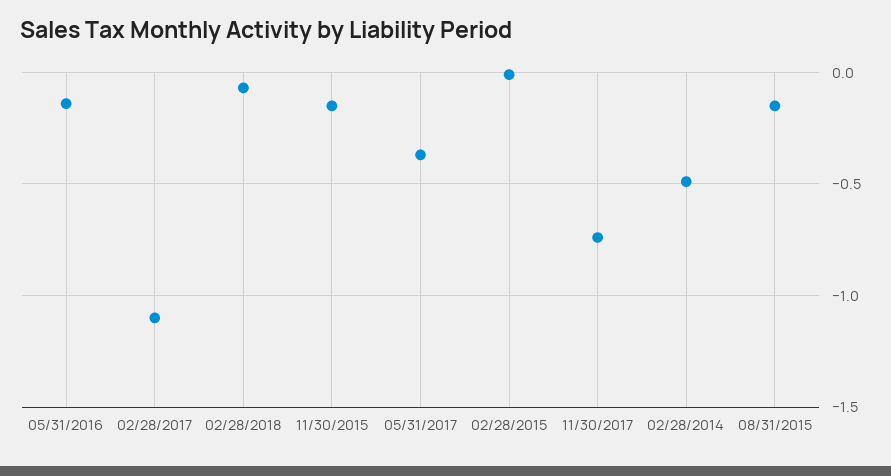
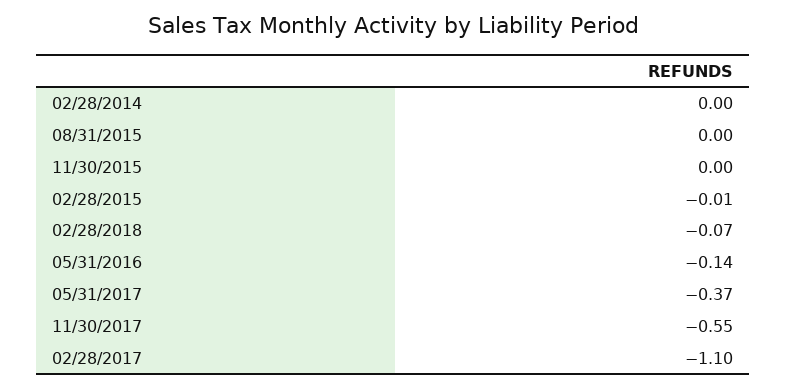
  {
    "05/31/2016": -0.14,
    "02/28/2017": -1.1,
    "02/28/2018": -0.07,
-   "11/30/2015": -0.15,
+   "11/30/2015": 0,
    "05/31/2017": -0.37,
    "02/28/2015": -0.01,
-   "11/30/2017": -0.75,
+   "11/30/2017": -0.55,
-   "02/28/2014": -0.5,
+   "02/28/2014": 0,
-   "08/31/2015": -0.15
+   "08/31/2015": 0
  }

